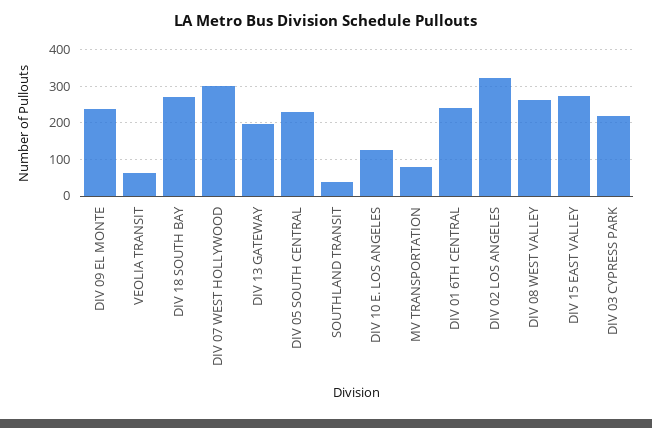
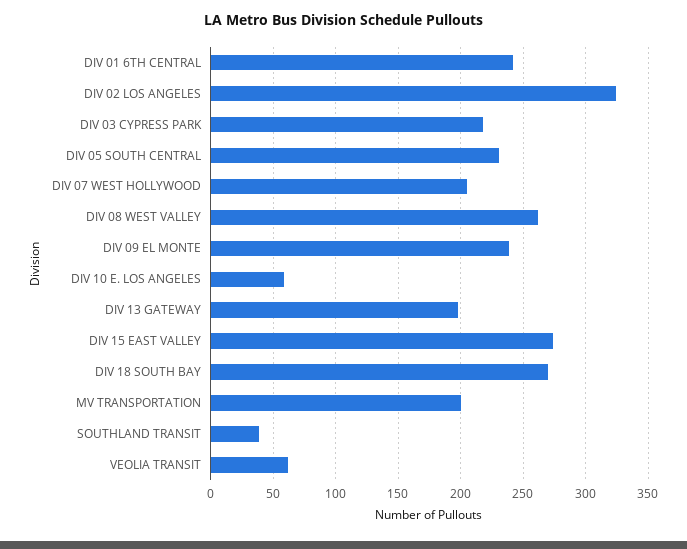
  {
    "DIV 09 EL MONTE": 240,
    "VEOLIA TRANSIT": 60,
    "DIV 18 SOUTH BAY": 270,
-   "DIV 07 WEST HOLLYWOOD": 300,
+   "DIV 07 WEST HOLLYWOOD": 205,
    "DIV 13 GATEWAY": 200,
    "DIV 05 SOUTH CENTRAL": 230,
    "SOUTHLAND TRANSIT": 40,
-   "DIV 10 E. LOS ANGELES": 120,
+   "DIV 10 E. LOS ANGELES": 60,
-   "MV TRANSPORTATION": 80,
+   "MV TRANSPORTATION": 200,
    "DIV 01 6TH CENTRAL": 240,
    "DIV 02 LOS ANGELES": 325,
    "DIV 08 WEST VALLEY": 260,
    "DIV 15 EAST VALLEY": 275,
    "DIV 03 CYPRESS PARK": 220
  }

